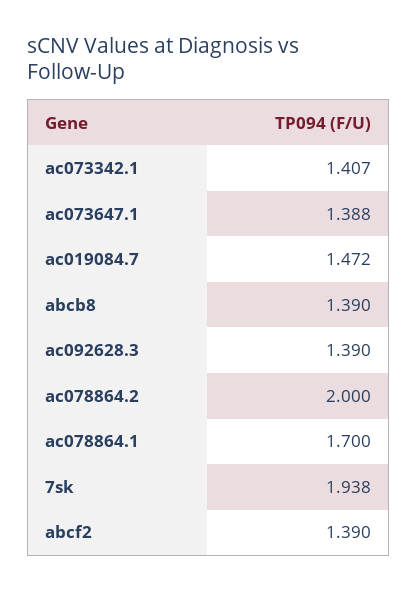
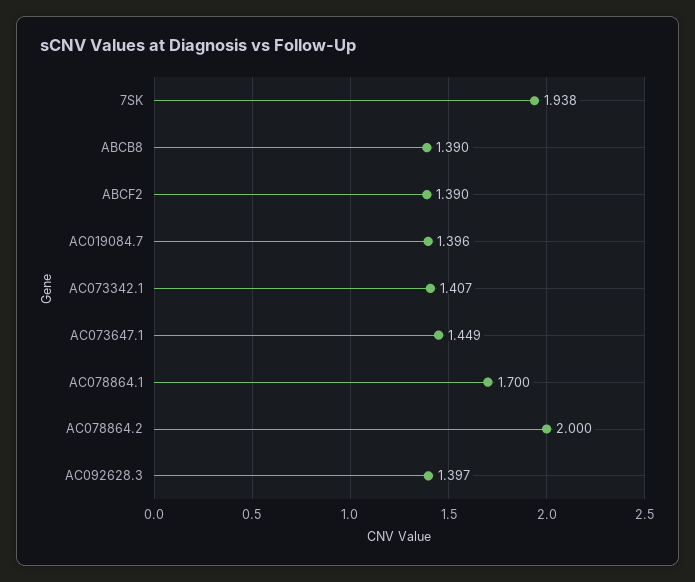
  {
    "ac073342.1": 1.407,
-   "ac073647.1": 1.388,
+   "ac073647.1": 1.449,
-   "ac019084.7": 1.472,
+   "ac019084.7": 1.396,
    "abcb8": 1.39,
-   "ac092628.3": 1.39,
+   "ac092628.3": 1.397,
    "ac078864.2": 2,
    "ac078864.1": 1.7,
    "7sk": 1.938,
    "abcf2": 1.39
  }

